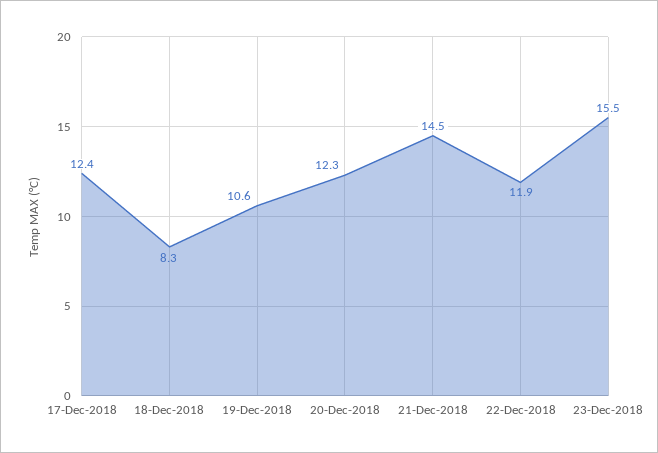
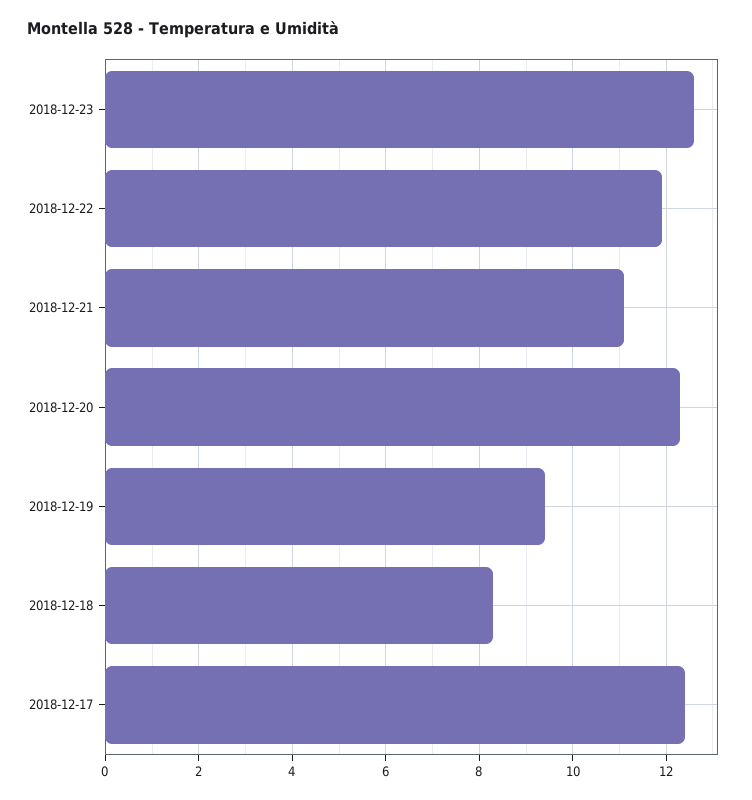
  {
    "17-Dec-2018": 12.4,
    "18-Dec-2018": 8.3,
-   "19-Dec-2018": 10.6,
+   "19-Dec-2018": 9.5,
    "20-Dec-2018": 12.3,
-   "21-Dec-2018": 14.5,
+   "21-Dec-2018": 11,
    "22-Dec-2018": 11.9,
-   "23-Dec-2018": 15.5
+   "23-Dec-2018": 12.5
  }

